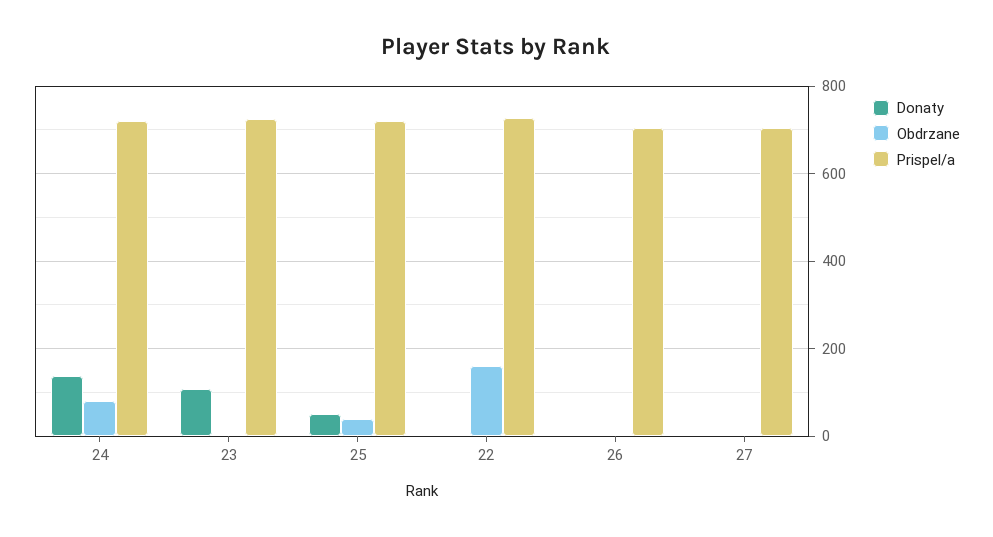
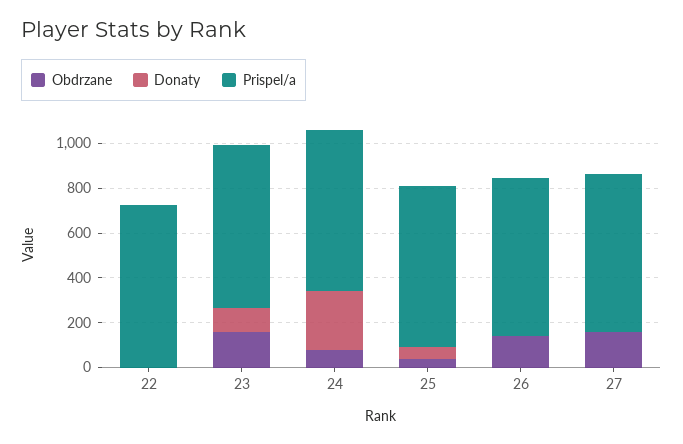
  {
    "Donaty": {
-     "24": 140,
+     "24": 250,
      "23": 100,
      "25": 60,
      "22": 0,
      "26": 0,
      "27": 0
    },
    "Obdrzane": {
      "24": 80,
-     "23": 0,
+     "23": 150,
      "25": 40,
-     "22": 160,
+     "22": 0,
-     "26": 0,
+     "26": 150,
-     "27": 0
+     "27": 150
    },
    "Prispel/a": {
      "24": 720,
      "23": 720,
      "25": 720,
      "22": 720,
      "26": 700,
      "27": 700
    }
  }

